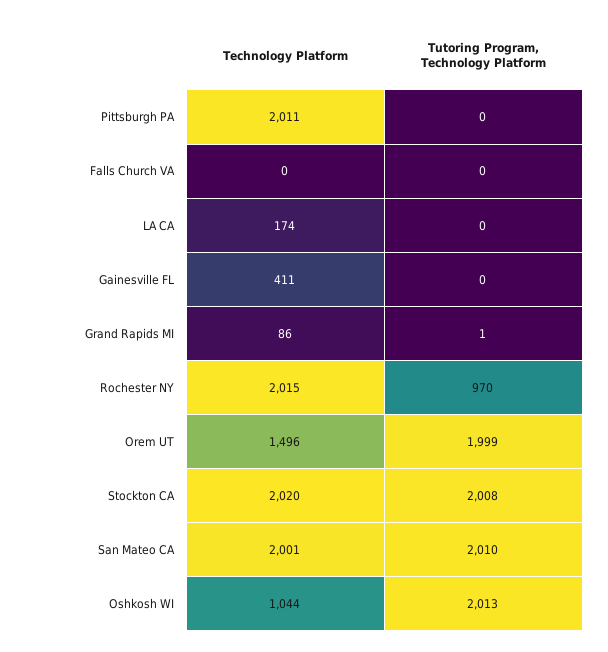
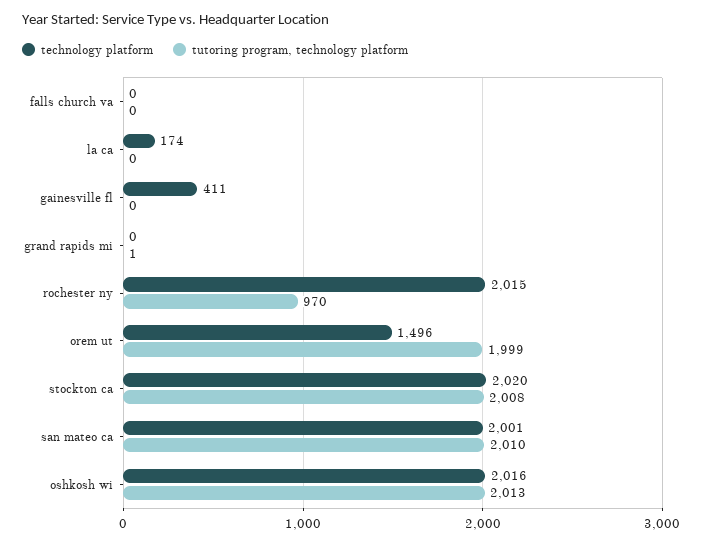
  {
    "Technology Platform": {
-     "Pittsburgh PA": 2011,
      "Falls Church VA": 0,
      "LA CA": 174,
      "Gainesville FL": 411,
-     "Grand Rapids MI": 86,
+     "Grand Rapids MI": 0,
      "Rochester NY": 2015,
      "Orem UT": 1496,
      "Stockton CA": 2020,
      "San Mateo CA": 2001,
-     "Oshkosh WI": 1044
+     "Oshkosh WI": 2016
    },
    "Tutoring Program, Technology Platform": {
-     "Pittsburgh PA": 0,
      "Falls Church VA": 0,
      "LA CA": 0,
      "Gainesville FL": 0,
      "Grand Rapids MI": 1,
      "Rochester NY": 970,
      "Orem UT": 1999,
      "Stockton CA": 2008,
      "San Mateo CA": 2010,
      "Oshkosh WI": 2013
    }
  }

